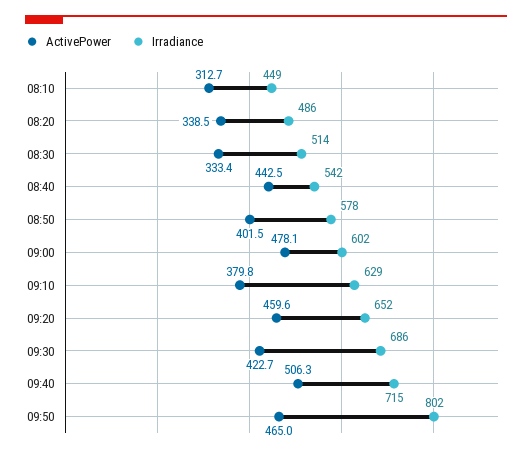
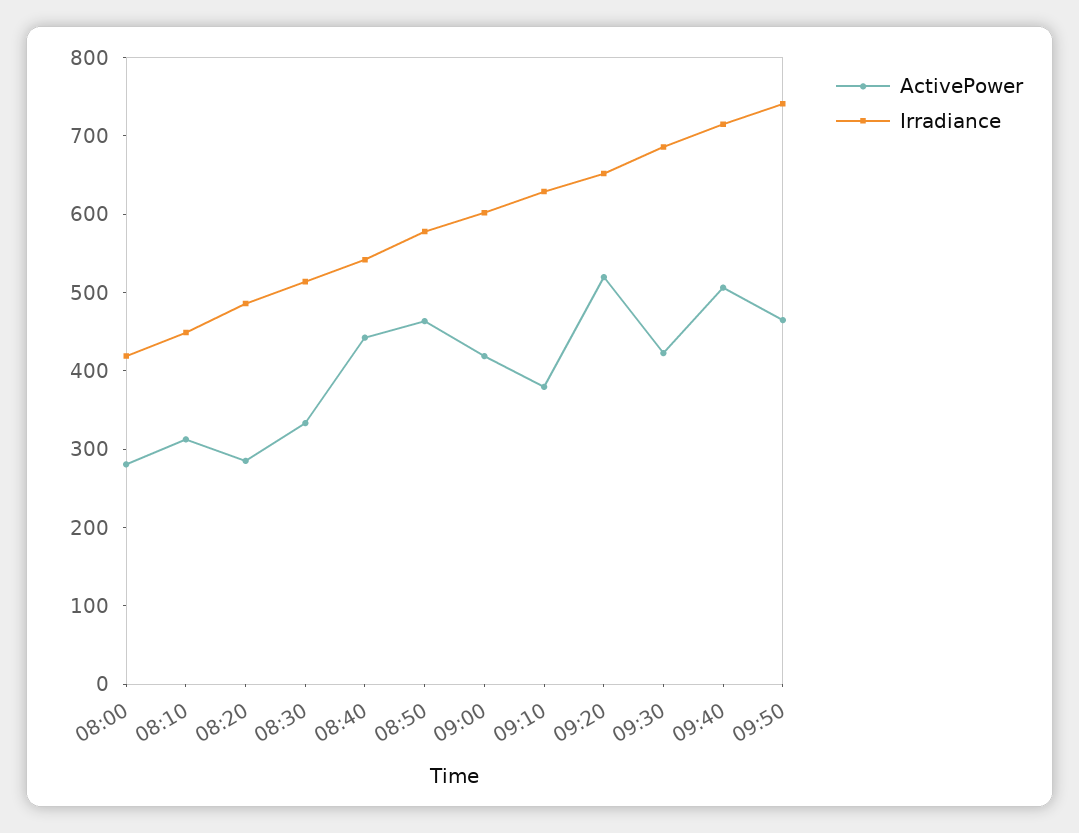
  {
    "ActivePower": {
      "08:10": 312.7,
-     "08:20": 338.5,
+     "08:20": 280,
      "08:30": 333.4,
      "08:40": 442.5,
-     "08:50": 401.5,
+     "08:50": 460,
-     "09:00": 478.1,
+     "09:00": 420,
      "09:10": 379.8,
-     "09:20": 459.6,
+     "09:20": 520,
      "09:30": 422.7,
      "09:40": 506.3,
-     "09:50": 465
+     "09:50": 465,
+     "08:00": 280
    },
    "Irradiance": {
      "08:10": 449,
      "08:20": 486,
      "08:30": 514,
      "08:40": 542,
      "08:50": 578,
      "09:00": 602,
      "09:10": 629,
      "09:20": 652,
      "09:30": 686,
      "09:40": 715,
-     "09:50": 802
+     "09:50": 740,
+     "08:00": 420
    }
  }

